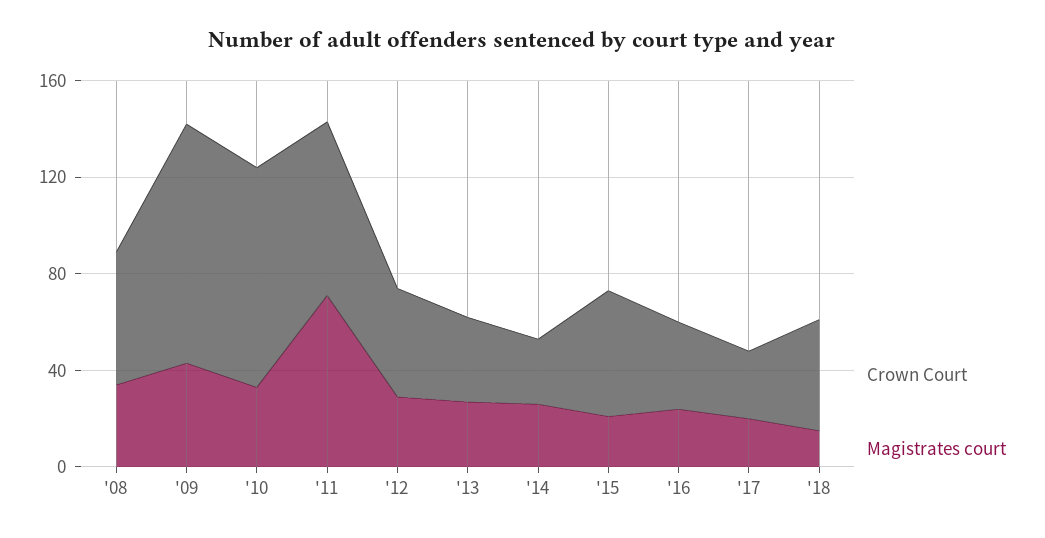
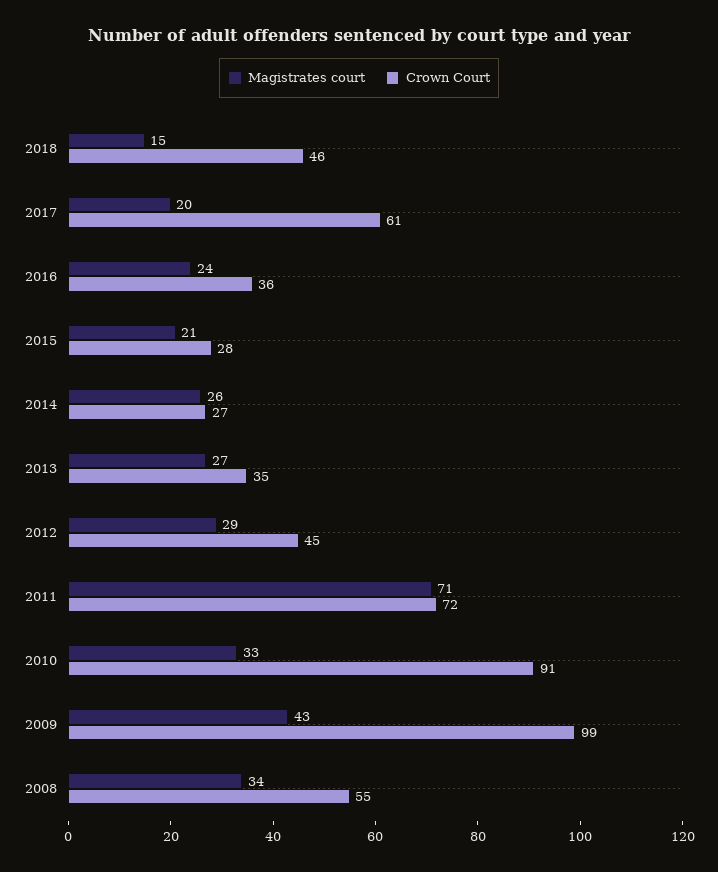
  {
    "Crown Court": {
      "'08": 55,
      "'09": 99,
      "'10": 91,
      "'11": 72,
      "'12": 45,
      "'13": 35,
      "'14": 27,
-     "'15": 50,
+     "'15": 28,
      "'16": 36,
-     "'17": 30,
+     "'17": 61,
      "'18": 46
    },
    "Magistrates court": {
      "'08": 34,
      "'09": 43,
      "'10": 33,
      "'11": 71,
      "'12": 29,
      "'13": 27,
      "'14": 26,
      "'15": 21,
      "'16": 24,
      "'17": 20,
      "'18": 15
    }
  }

